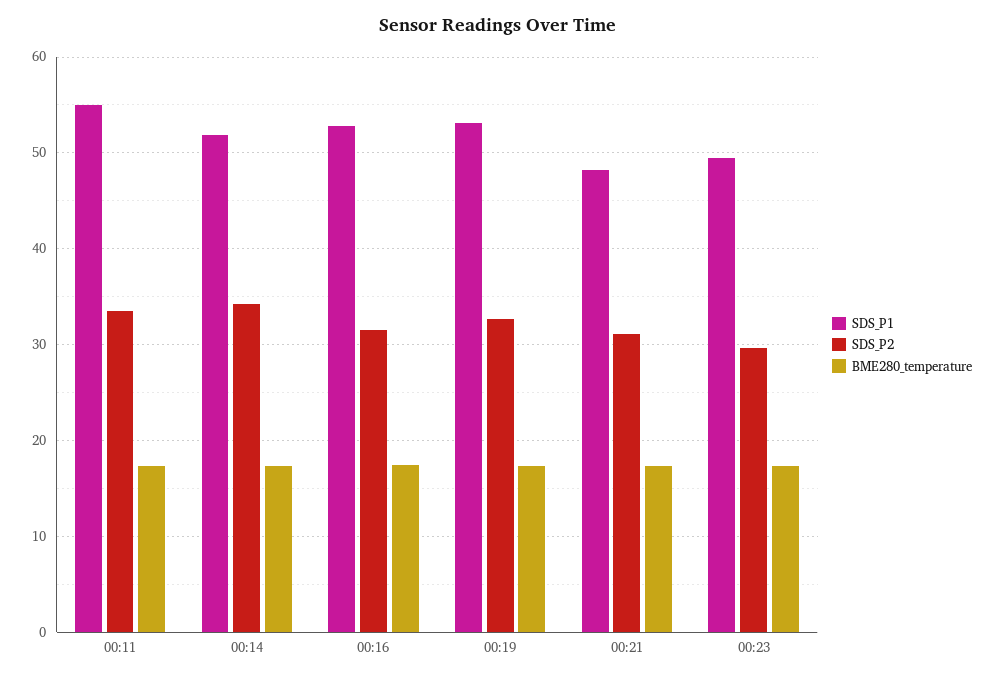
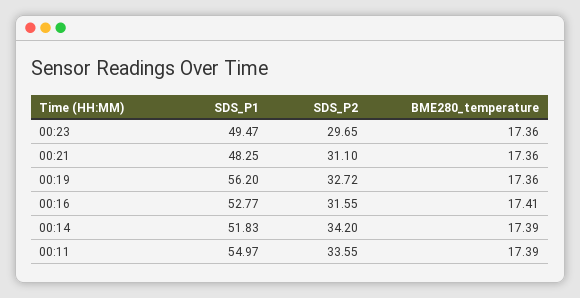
  {
    "SDS_P1": {
      "00:11": 54.97,
      "00:14": 51.83,
      "00:16": 52.77,
-     "00:19": 53,
+     "00:19": 56.2,
      "00:21": 48.25,
      "00:23": 49.47
    },
    "SDS_P2": {
      "00:11": 33.55,
      "00:14": 34.2,
      "00:16": 31.55,
      "00:19": 32.72,
      "00:21": 31.1,
      "00:23": 29.65
    },
    "BME280_temperature": {
      "00:11": 17.39,
      "00:14": 17.39,
      "00:16": 17.41,
      "00:19": 17.36,
      "00:21": 17.36,
      "00:23": 17.36
    }
  }

